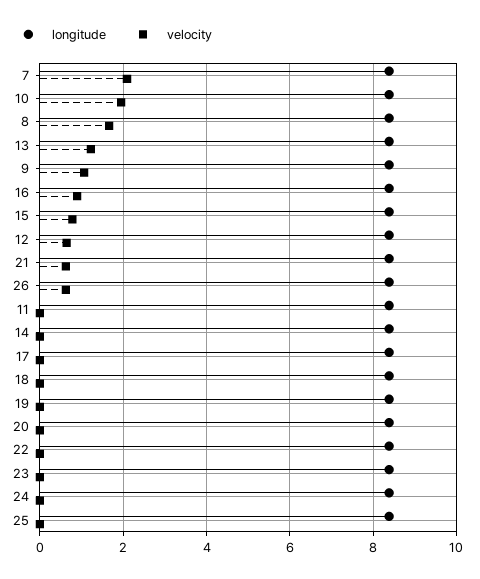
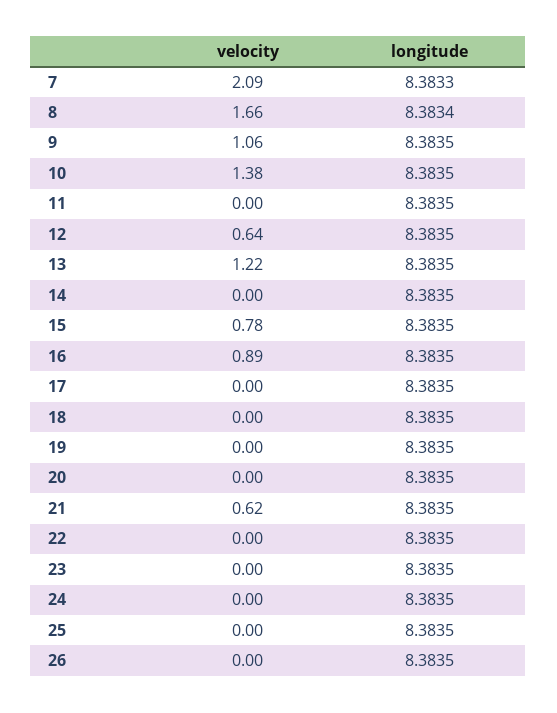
  {
    "longitude": {
      "7": 8.3833,
      "10": 8.3835,
      "8": 8.3834,
      "13": 8.3835,
      "9": 8.3835,
      "16": 8.3835,
      "15": 8.3835,
      "12": 8.3835,
      "21": 8.3835,
      "26": 8.3835,
      "11": 8.3835,
      "14": 8.3835,
      "17": 8.3835,
      "18": 8.3835,
      "19": 8.3835,
      "20": 8.3835,
      "22": 8.3835,
      "23": 8.3835,
      "24": 8.3835,
      "25": 8.3835
    },
    "velocity": {
      "7": 2.09,
-     "10": 2,
+     "10": 1.38,
      "8": 1.66,
      "13": 1.22,
      "9": 1.06,
      "16": 0.89,
      "15": 0.78,
      "12": 0.64,
      "21": 0.62,
-     "26": 0.6,
+     "26": 0,
      "11": 0,
      "14": 0,
      "17": 0,
      "18": 0,
      "19": 0,
      "20": 0,
      "22": 0,
      "23": 0,
      "24": 0,
      "25": 0
    }
  }

